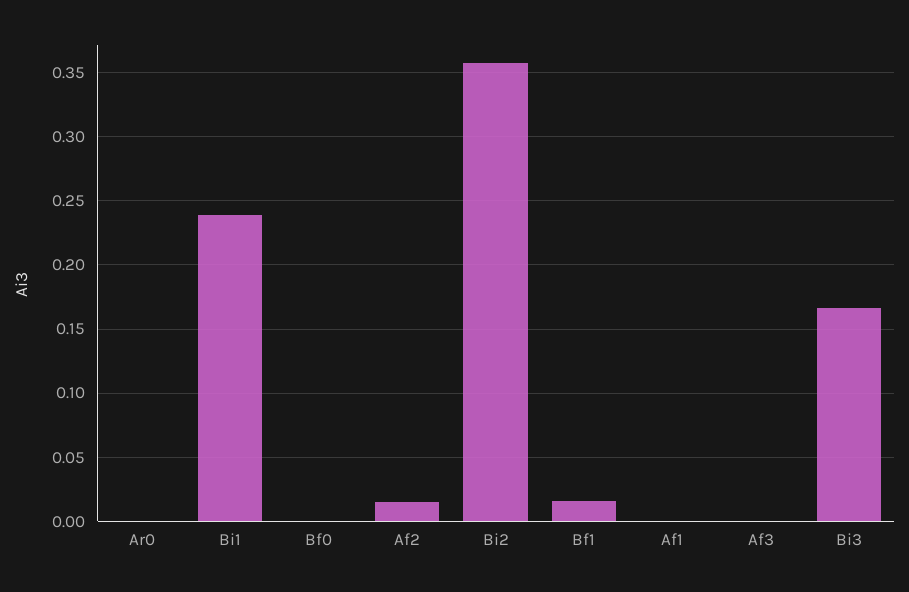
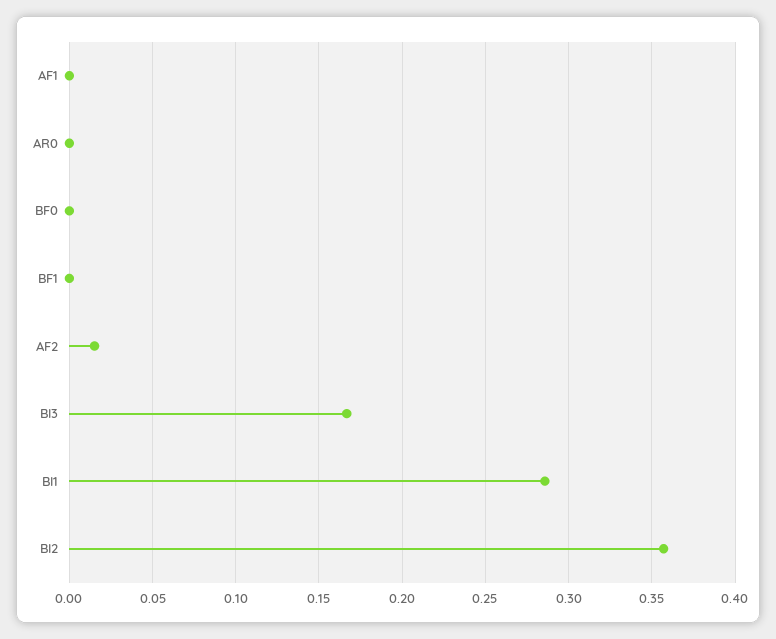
  {
    "Ar0": 0,
-   "Bi1": 0.24,
+   "Bi1": 0.285,
    "Bf0": 0,
    "Af2": 0.015,
    "Bi2": 0.355,
-   "Bf1": 0.015,
+   "Bf1": 0,
    "Af1": 0,
-   "Af3": 0,
    "Bi3": 0.165
  }

